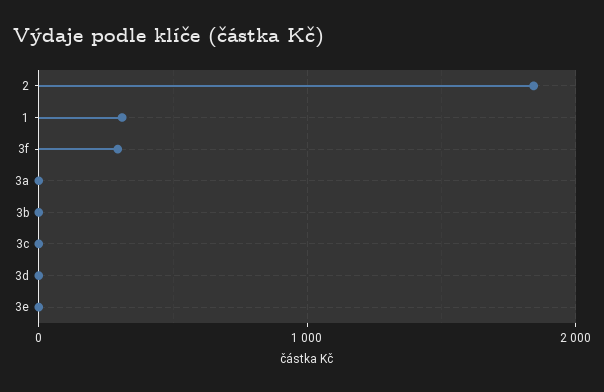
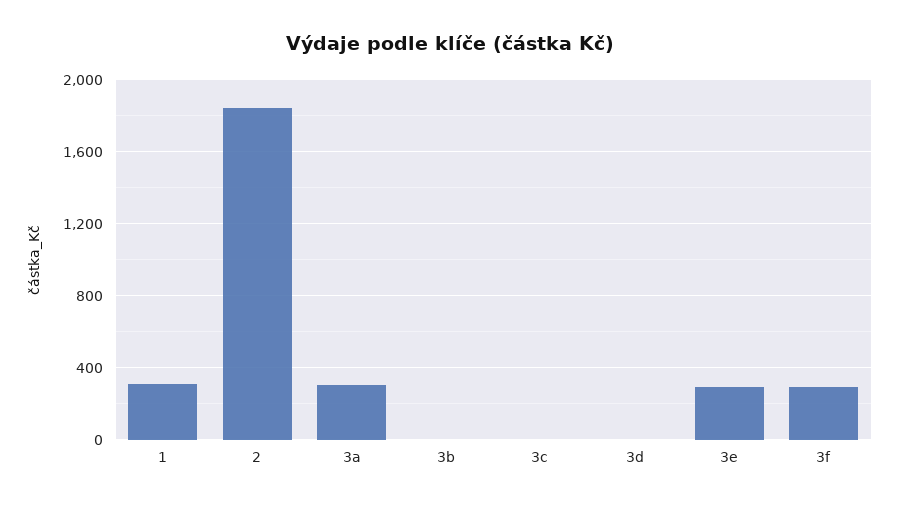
  {
    "2": 1850,
    "1": 300,
    "3f": 300,
-   "3a": 0,
+   "3a": 300,
    "3b": 0,
    "3c": 0,
    "3d": 0,
-   "3e": 0
+   "3e": 300
  }

